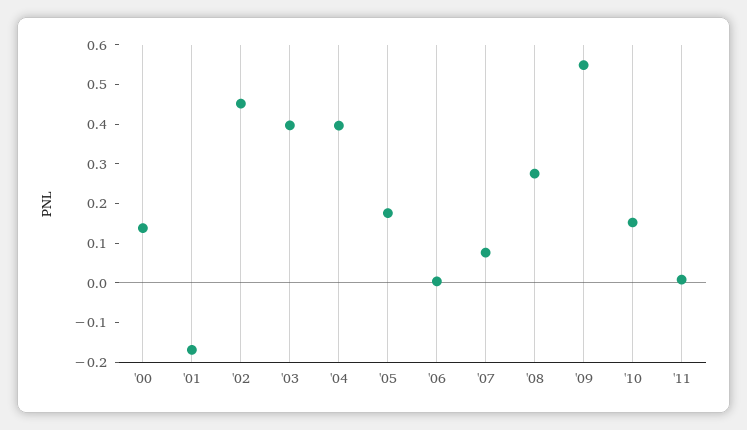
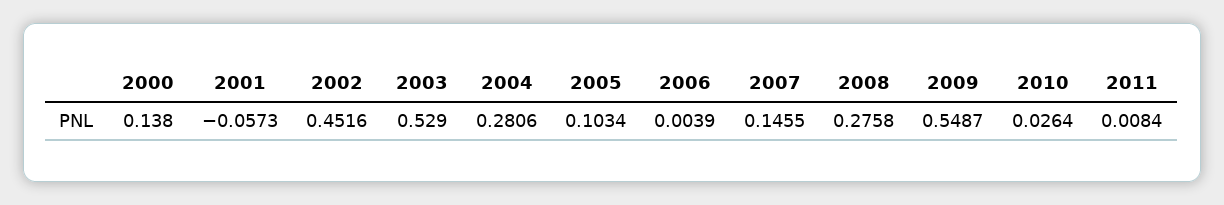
  {
    "'00": 0.138,
-   "'01": -0.175,
+   "'01": -0.0573,
    "'02": 0.4516,
-   "'03": 0.4,
+   "'03": 0.529,
-   "'04": 0.4,
+   "'04": 0.2806,
-   "'05": 0.175,
+   "'05": 0.1034,
    "'06": 0.0039,
-   "'07": 0.075,
+   "'07": 0.1455,
    "'08": 0.2758,
    "'09": 0.5487,
-   "'10": 0.15,
+   "'10": 0.0264,
    "'11": 0.0084
  }

